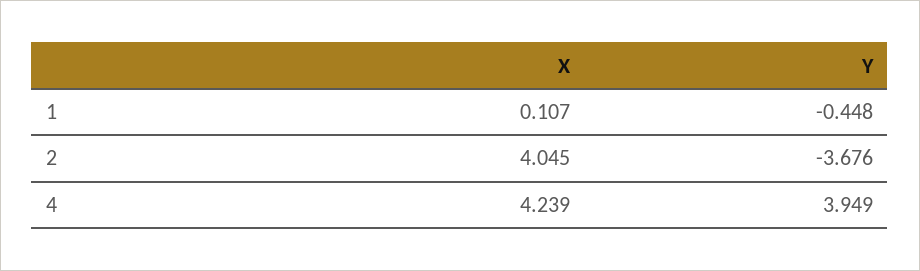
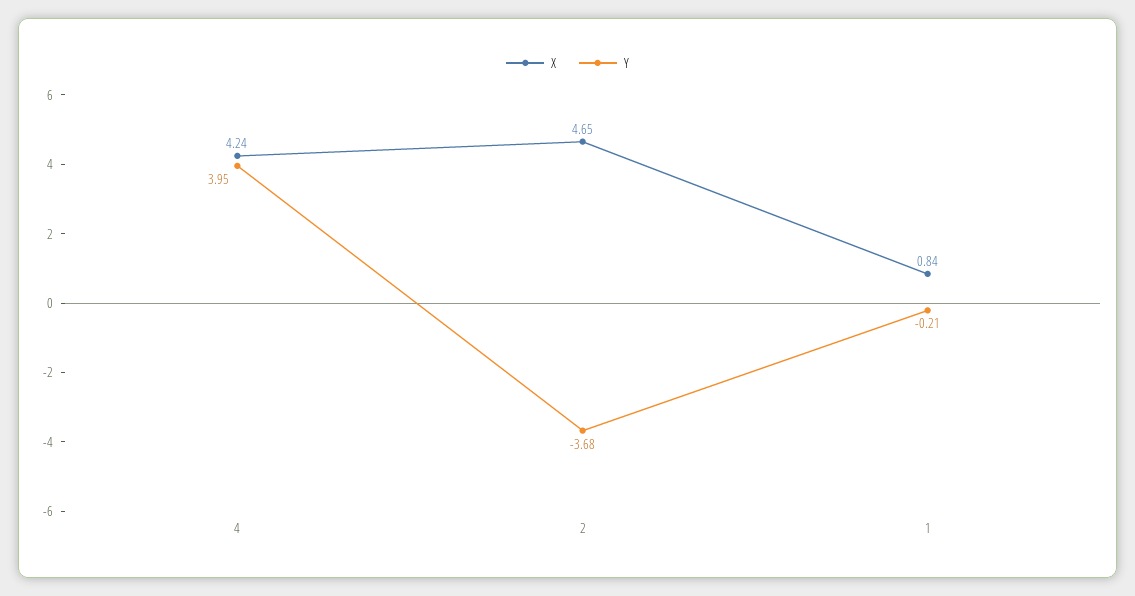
  {
    "X": {
-     "1": 0.107,
+     "1": 0.84,
-     "2": 4.045,
+     "2": 4.65,
      "4": 4.239
    },
    "Y": {
-     "1": -0.448,
+     "1": -0.21,
      "2": -3.676,
      "4": 3.949
    }
  }

